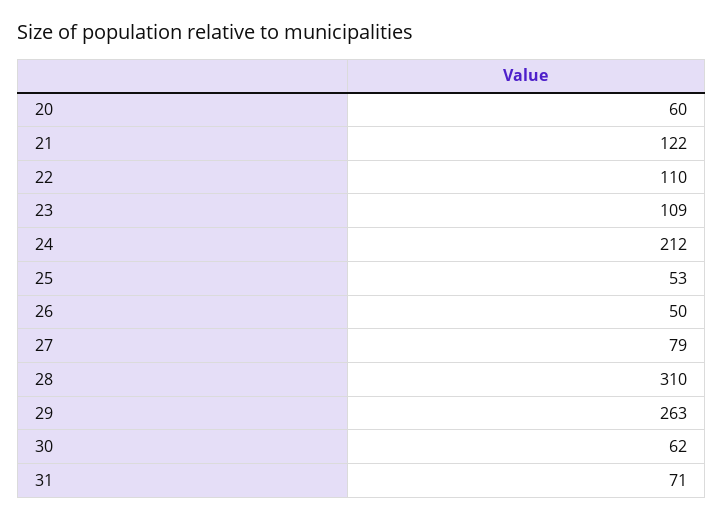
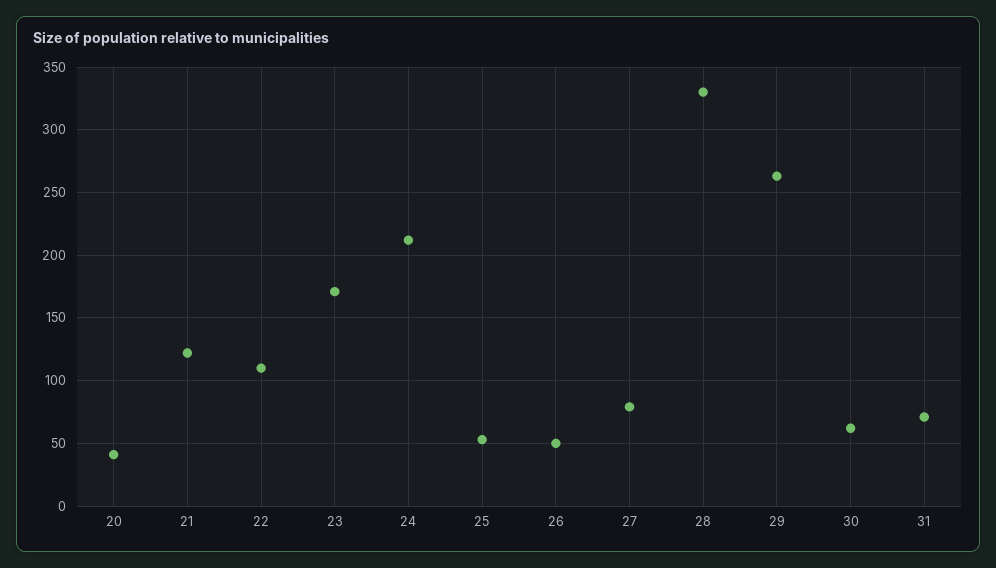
  {
-   "20": 60,
+   "20": 40,
    "21": 122,
    "22": 110,
-   "23": 109,
+   "23": 170,
    "24": 212,
    "25": 53,
    "26": 50,
    "27": 79,
-   "28": 310,
+   "28": 330,
    "29": 263,
    "30": 62,
    "31": 71
  }

